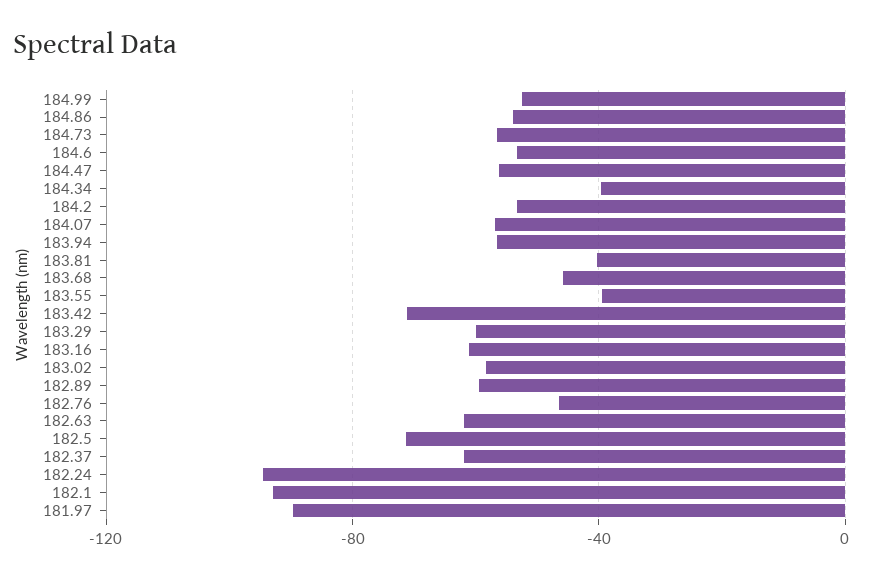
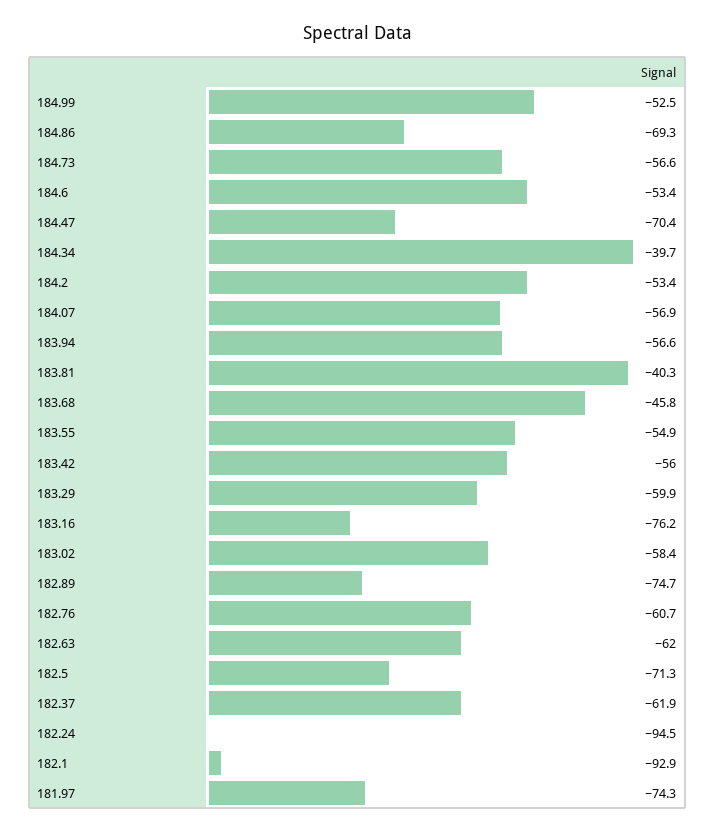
  {
    "184.99": -52.5,
-   "184.86": -55,
+   "184.86": -69.3,
    "184.73": -56.6,
    "184.6": -53.4,
-   "184.47": -55,
+   "184.47": -70.4,
    "184.34": -39.7,
    "184.2": -53.4,
    "184.07": -56.9,
    "183.94": -56.6,
    "183.81": -40.3,
    "183.68": -45.8,
-   "183.55": -40,
+   "183.55": -54.9,
-   "183.42": -70,
+   "183.42": -56,
    "183.29": -59.9,
-   "183.16": -60,
+   "183.16": -76.2,
    "183.02": -58.4,
-   "182.89": -60,
+   "182.89": -74.7,
-   "182.76": -45,
+   "182.76": -60.7,
    "182.63": -62,
    "182.5": -71.3,
    "182.37": -61.9,
    "182.24": -94.5,
    "182.1": -92.9,
-   "181.97": -90
+   "181.97": -74.3
  }

